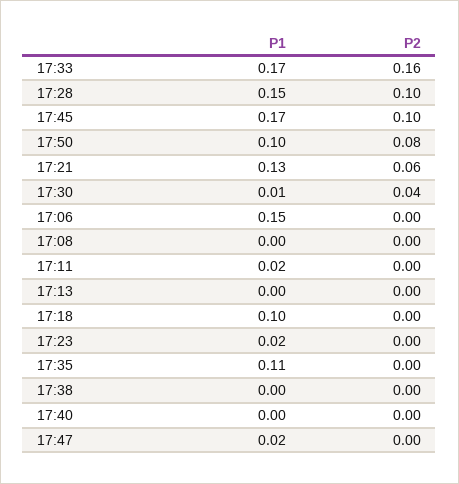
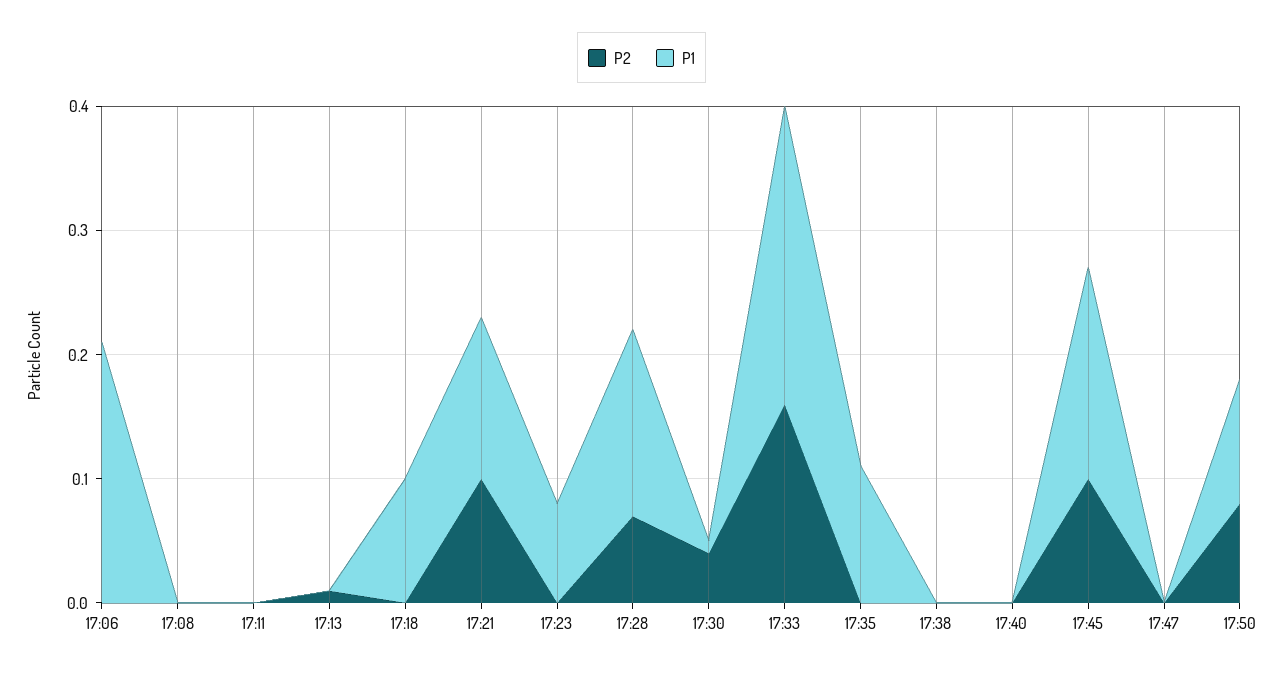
  {
    "P1": {
-     "17:33": 0.17,
+     "17:33": 0.24,
      "17:28": 0.15,
      "17:45": 0.17,
      "17:50": 0.1,
      "17:21": 0.13,
      "17:30": 0.01,
-     "17:06": 0.15,
+     "17:06": 0.21,
      "17:08": 0,
-     "17:11": 0.02,
+     "17:11": 0,
      "17:13": 0,
      "17:18": 0.1,
-     "17:23": 0.02,
+     "17:23": 0.08,
      "17:35": 0.11,
      "17:38": 0,
      "17:40": 0,
-     "17:47": 0.02
+     "17:47": 0
    },
    "P2": {
      "17:33": 0.16,
-     "17:28": 0.1,
+     "17:28": 0.07,
      "17:45": 0.1,
      "17:50": 0.08,
-     "17:21": 0.06,
+     "17:21": 0.1,
      "17:30": 0.04,
      "17:06": 0,
      "17:08": 0,
      "17:11": 0,
-     "17:13": 0,
+     "17:13": 0.01,
      "17:18": 0,
      "17:23": 0,
      "17:35": 0,
      "17:38": 0,
      "17:40": 0,
      "17:47": 0
    }
  }

